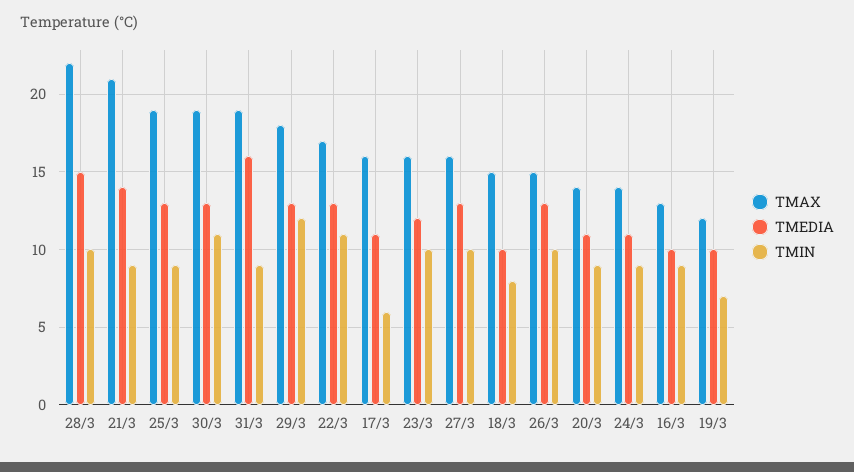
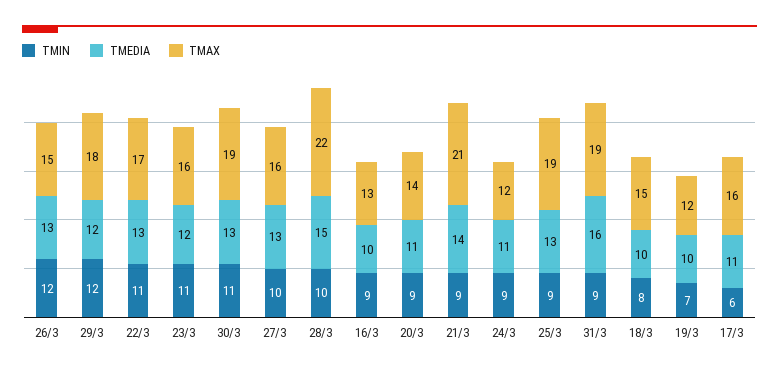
  {
    "TMAX": {
      "28/3": 22,
      "21/3": 21,
      "25/3": 19,
      "30/3": 19,
      "31/3": 19,
      "29/3": 18,
      "22/3": 17,
      "17/3": 16,
      "23/3": 16,
      "27/3": 16,
      "18/3": 15,
      "26/3": 15,
      "20/3": 14,
-     "24/3": 14,
+     "24/3": 12,
      "16/3": 13,
      "19/3": 12
    },
    "TMEDIA": {
      "28/3": 15,
      "21/3": 14,
      "25/3": 13,
      "30/3": 13,
      "31/3": 16,
-     "29/3": 13,
+     "29/3": 12,
      "22/3": 13,
      "17/3": 11,
      "23/3": 12,
      "27/3": 13,
      "18/3": 10,
      "26/3": 13,
      "20/3": 11,
      "24/3": 11,
      "16/3": 10,
      "19/3": 10
    },
    "TMIN": {
      "28/3": 10,
      "21/3": 9,
      "25/3": 9,
      "30/3": 11,
      "31/3": 9,
      "29/3": 12,
      "22/3": 11,
      "17/3": 6,
-     "23/3": 10,
+     "23/3": 11,
      "27/3": 10,
      "18/3": 8,
-     "26/3": 10,
+     "26/3": 12,
      "20/3": 9,
      "24/3": 9,
      "16/3": 9,
      "19/3": 7
    }
  }

